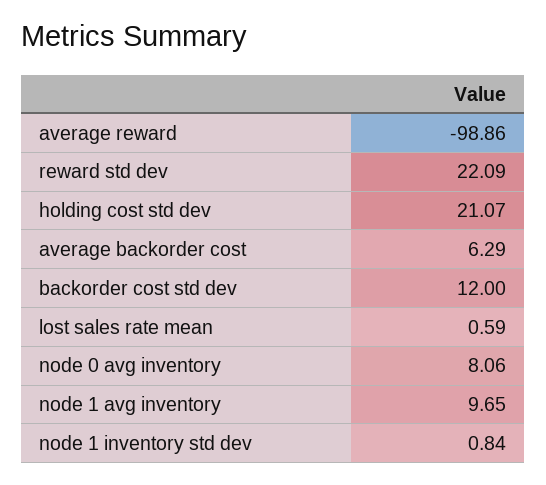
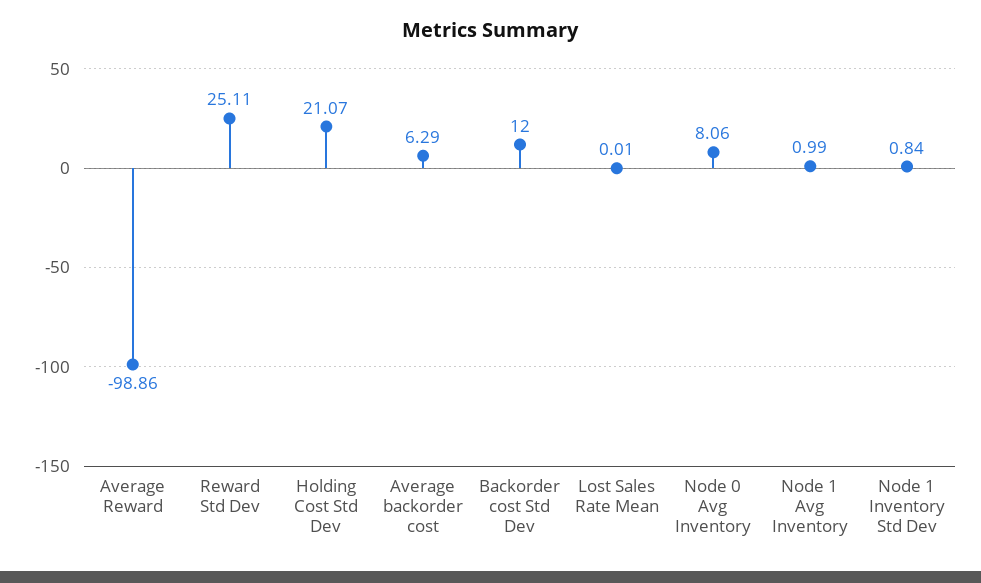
  {
    "average reward": -98.86,
-   "reward std dev": 22.09,
+   "reward std dev": 25.11,
    "holding cost std dev": 21.07,
    "average backorder cost": 6.29,
    "backorder cost std dev": 12,
-   "lost sales rate mean": 0.59,
+   "lost sales rate mean": 0.01,
    "node 0 avg inventory": 8.06,
-   "node 1 avg inventory": 9.65,
+   "node 1 avg inventory": 0.99,
    "node 1 inventory std dev": 0.84
  }

